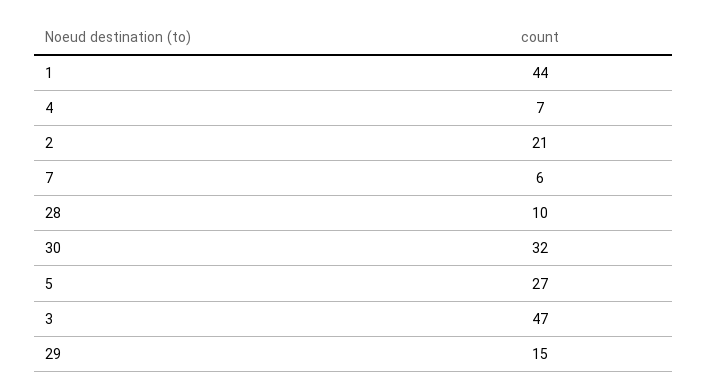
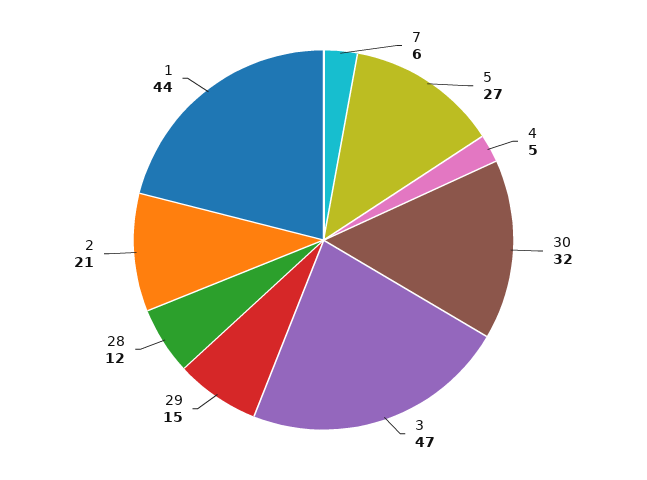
  {
    "1": 44,
-   "4": 7,
+   "4": 5,
    "2": 21,
    "7": 6,
-   "28": 10,
+   "28": 12,
    "30": 32,
    "5": 27,
    "3": 47,
    "29": 15
  }

